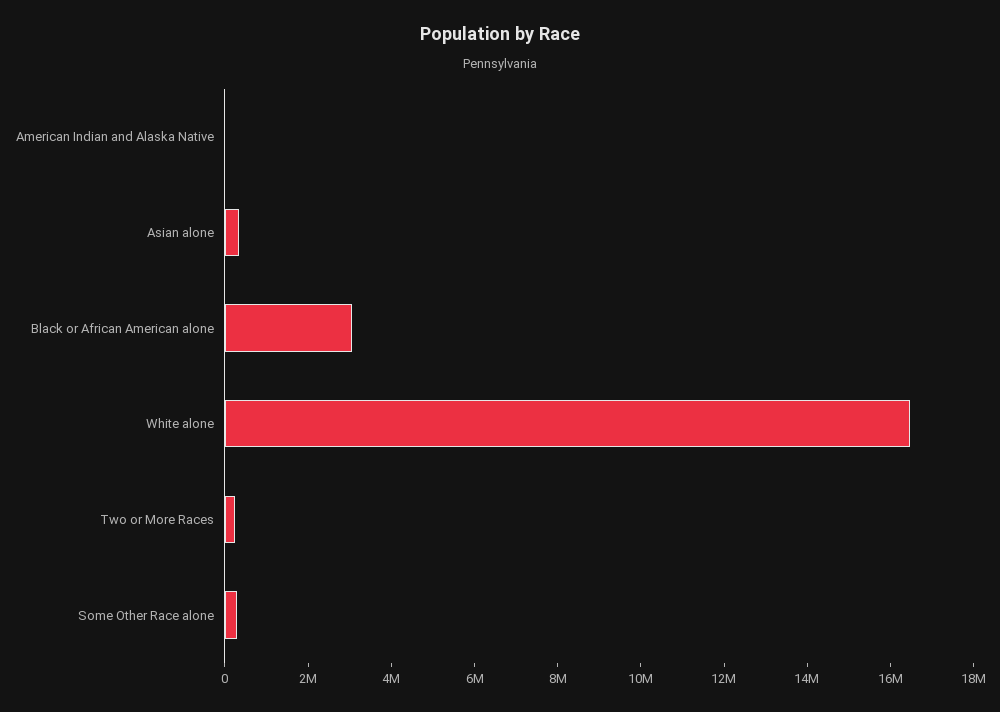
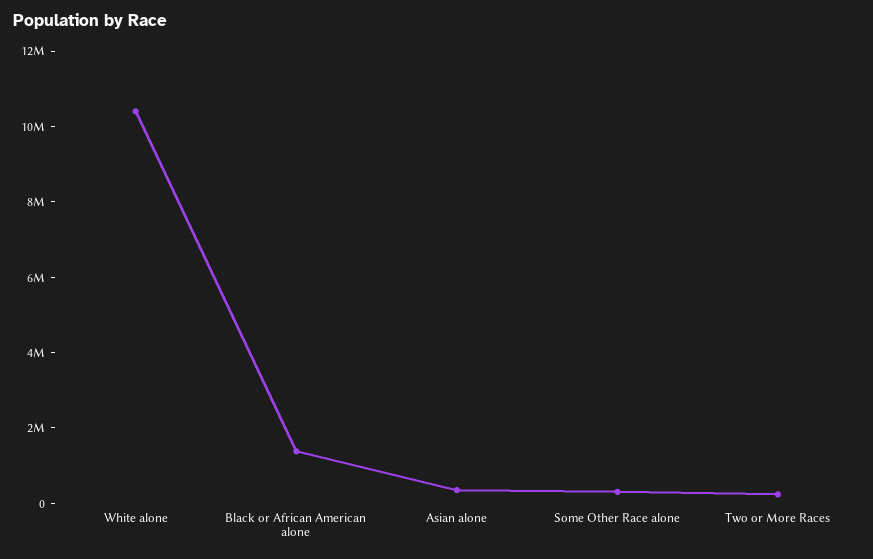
  {
-   "American Indian and Alaska Native": 0,
    "Asian alone": 500000,
-   "Black or African American alone": 3000000,
+   "Black or African American alone": 1500000,
-   "White alone": 16500000,
+   "White alone": 10500000,
    "Two or More Races": 0,
    "Some Other Race alone": 500000
  }

